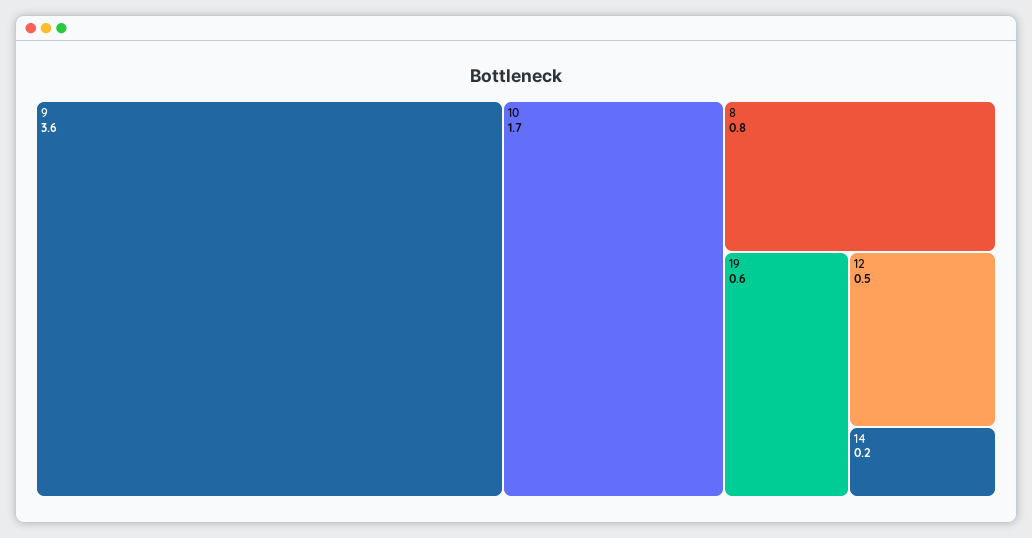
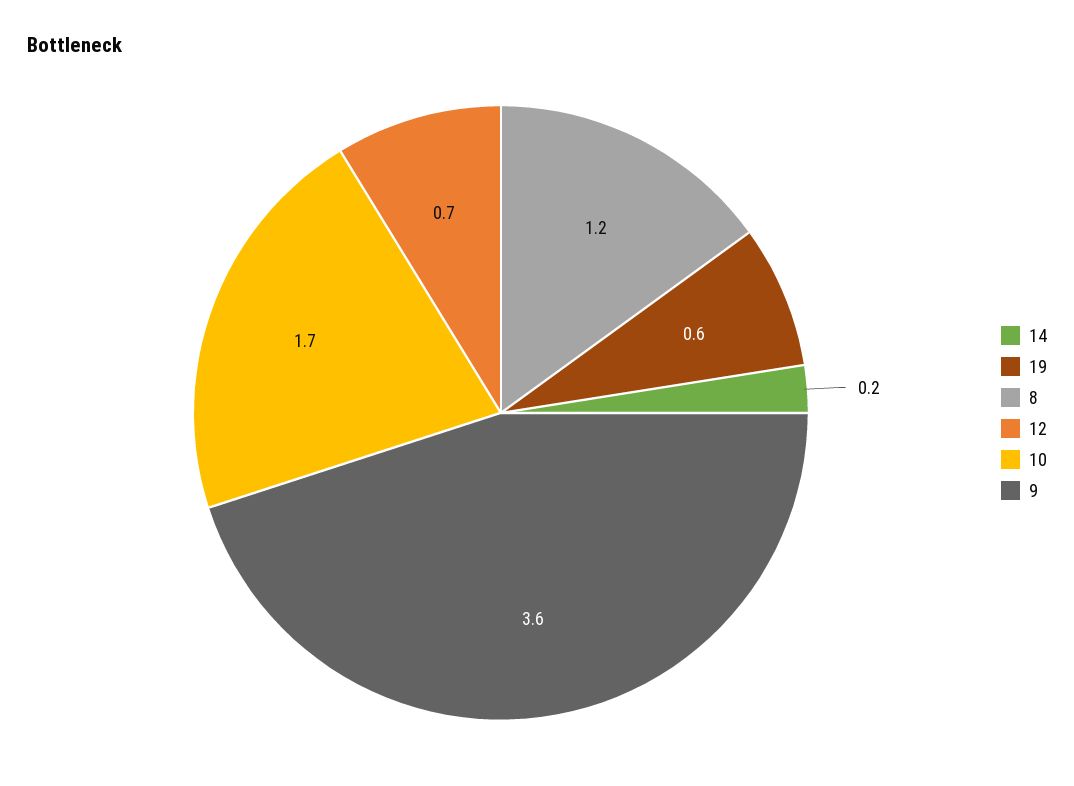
  {
    "9": 3.6,
    "10": 1.7,
-   "8": 0.8,
+   "8": 1.2,
    "19": 0.6,
-   "12": 0.5,
+   "12": 0.7,
    "14": 0.2
  }

